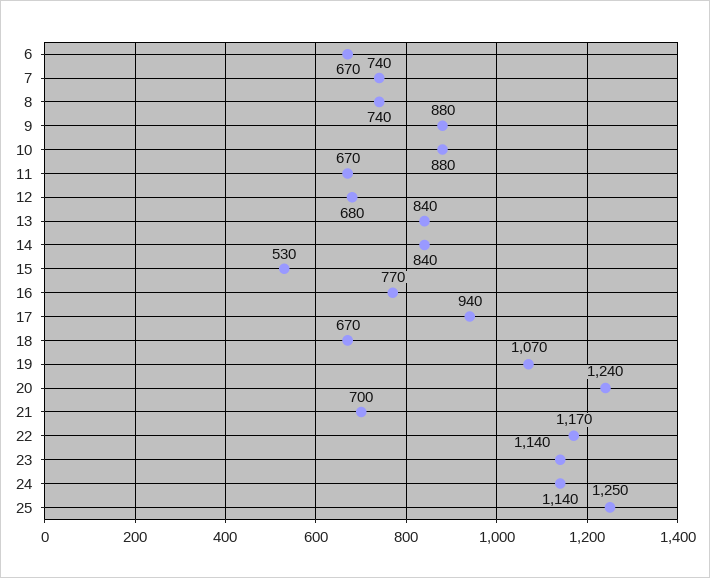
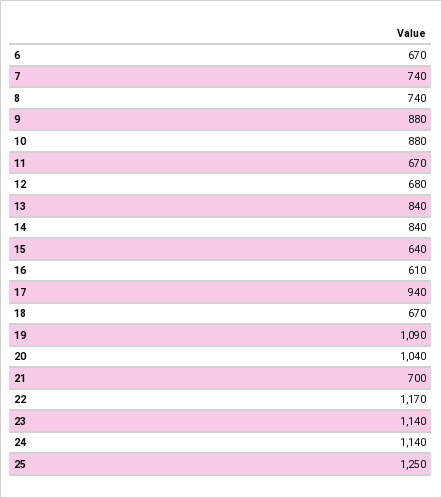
  {
    "6": 670,
    "7": 740,
    "8": 740,
    "9": 880,
    "10": 880,
    "11": 670,
    "12": 680,
    "13": 840,
    "14": 840,
-   "15": 530,
+   "15": 640,
-   "16": 770,
+   "16": 610,
    "17": 940,
    "18": 670,
-   "19": 1070,
+   "19": 1090,
-   "20": 1240,
+   "20": 1040,
    "21": 700,
    "22": 1170,
    "23": 1140,
    "24": 1140,
    "25": 1250
  }

